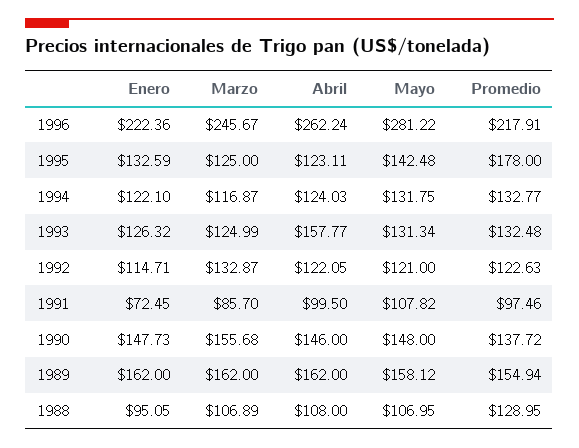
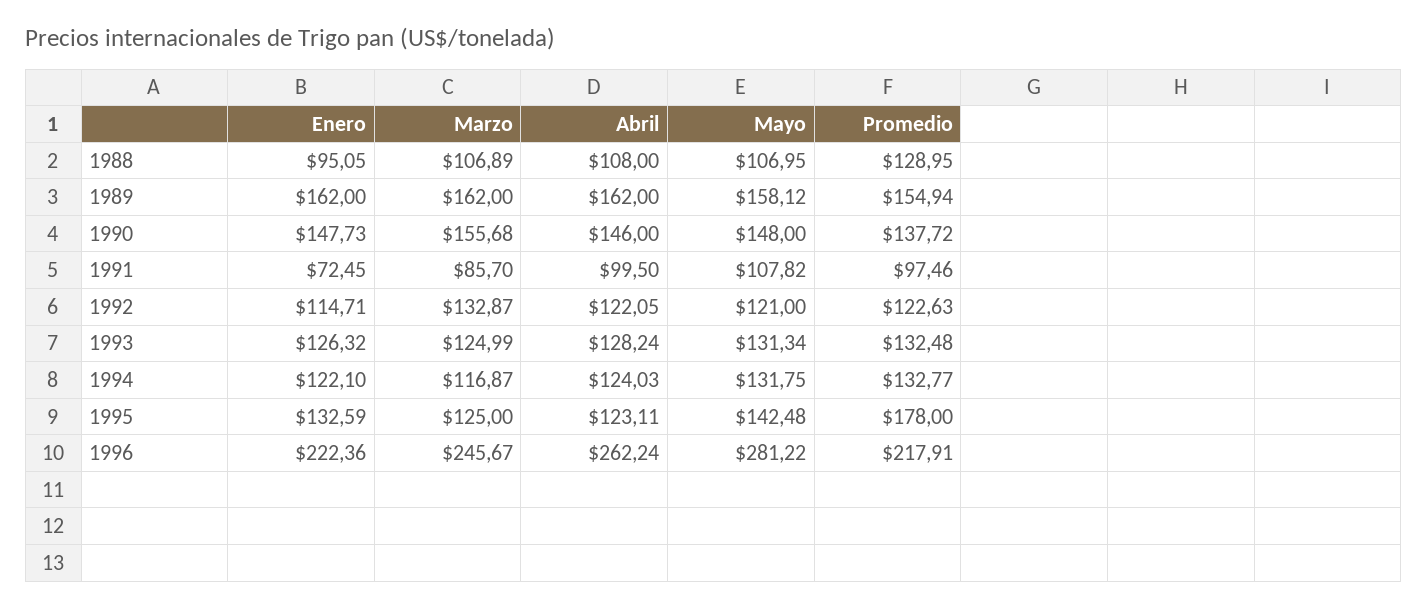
  {
    "Enero": {
      "1996": 222.36,
      "1995": 132.59,
      "1994": 122.1,
      "1993": 126.32,
      "1992": 114.71,
      "1991": 72.45,
      "1990": 147.73,
      "1989": 162,
      "1988": 95.05
    },
    "Marzo": {
      "1996": 245.67,
      "1995": 125,
      "1994": 116.87,
      "1993": 124.99,
      "1992": 132.87,
      "1991": 85.7,
      "1990": 155.68,
      "1989": 162,
      "1988": 106.89
    },
    "Abril": {
      "1996": 262.24,
      "1995": 123.11,
      "1994": 124.03,
-     "1993": 157.77,
+     "1993": 128.24,
      "1992": 122.05,
      "1991": 99.5,
      "1990": 146,
      "1989": 162,
      "1988": 108
    },
    "Mayo": {
      "1996": 281.22,
      "1995": 142.48,
      "1994": 131.75,
      "1993": 131.34,
      "1992": 121,
      "1991": 107.82,
      "1990": 148,
      "1989": 158.12,
      "1988": 106.95
    },
    "Promedio": {
      "1996": 217.91,
      "1995": 178,
      "1994": 132.77,
      "1993": 132.48,
      "1992": 122.63,
      "1991": 97.46,
      "1990": 137.72,
      "1989": 154.94,
      "1988": 128.95
    }
  }

